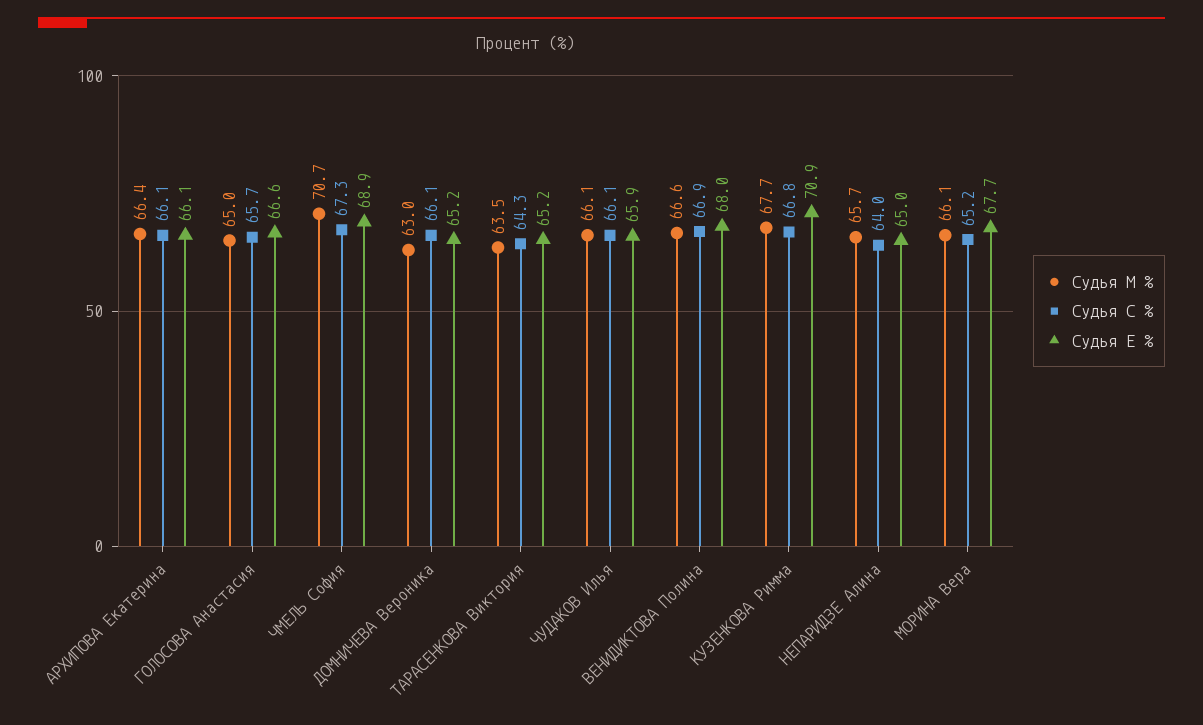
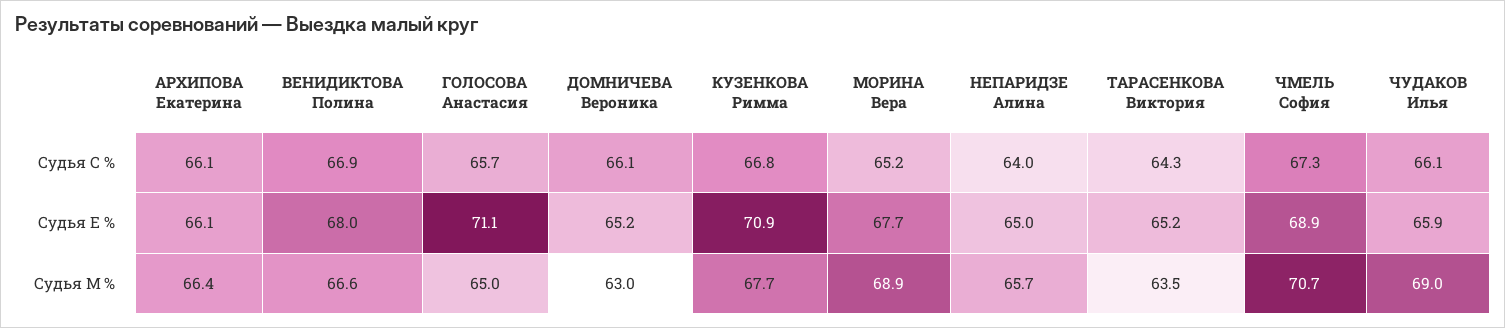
  {
    "Судья М %": {
      "АРХИПОВА Екатерина": 66.4,
      "ГОЛОСОВА Анастасия": 65,
      "ЧМЕЛЬ София": 70.7,
      "ДОМНИЧЕВА Вероника": 63,
      "ТАРАСЕНКОВА Виктория": 63.5,
-     "ЧУДАКОВ Илья": 66.1,
+     "ЧУДАКОВ Илья": 69,
      "ВЕНИДИКТОВА Полина": 66.6,
      "КУЗЕНКОВА Римма": 67.7,
      "НЕПАРИДЗЕ Алина": 65.7,
-     "МОРИНА Вера": 66.1
+     "МОРИНА Вера": 68.9
    },
    "Судья C %": {
      "АРХИПОВА Екатерина": 66.1,
      "ГОЛОСОВА Анастасия": 65.7,
      "ЧМЕЛЬ София": 67.3,
      "ДОМНИЧЕВА Вероника": 66.1,
      "ТАРАСЕНКОВА Виктория": 64.3,
      "ЧУДАКОВ Илья": 66.1,
      "ВЕНИДИКТОВА Полина": 66.9,
      "КУЗЕНКОВА Римма": 66.8,
      "НЕПАРИДЗЕ Алина": 64,
      "МОРИНА Вера": 65.2
    },
    "Судья Е %": {
      "АРХИПОВА Екатерина": 66.1,
-     "ГОЛОСОВА Анастасия": 66.6,
+     "ГОЛОСОВА Анастасия": 71.1,
      "ЧМЕЛЬ София": 68.9,
      "ДОМНИЧЕВА Вероника": 65.2,
      "ТАРАСЕНКОВА Виктория": 65.2,
      "ЧУДАКОВ Илья": 65.9,
      "ВЕНИДИКТОВА Полина": 68,
      "КУЗЕНКОВА Римма": 70.9,
      "НЕПАРИДЗЕ Алина": 65,
      "МОРИНА Вера": 67.7
    }
  }

